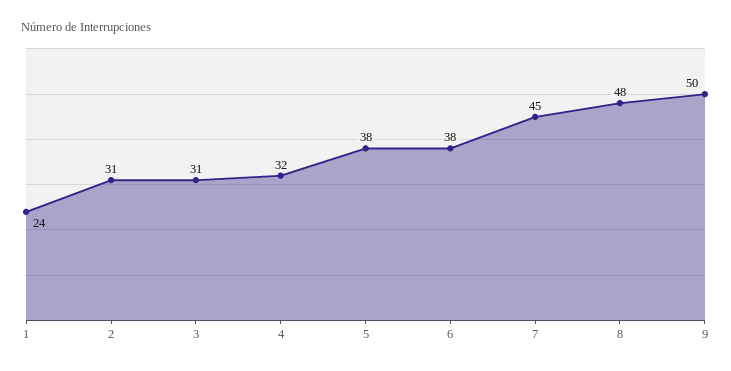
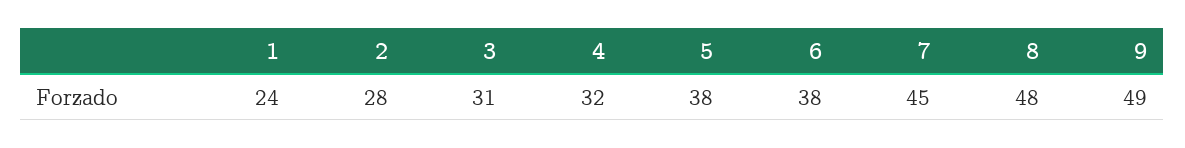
  {
    "1": 24,
-   "2": 31,
+   "2": 28,
    "3": 31,
    "4": 32,
    "5": 38,
    "6": 38,
    "7": 45,
    "8": 48,
-   "9": 50
+   "9": 49
  }

